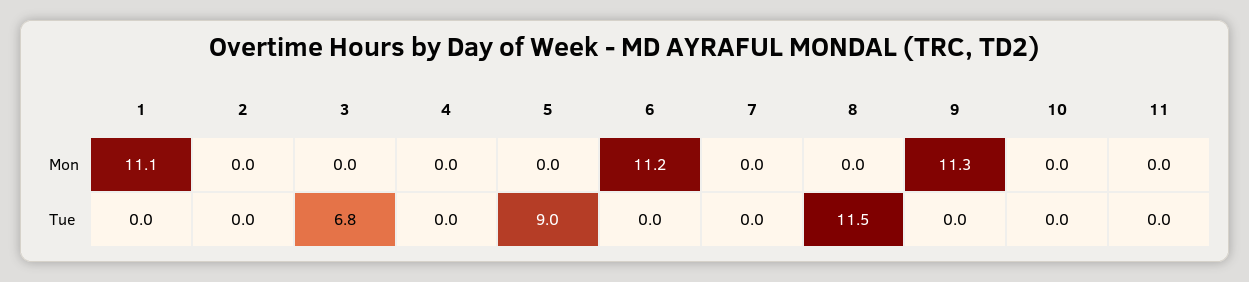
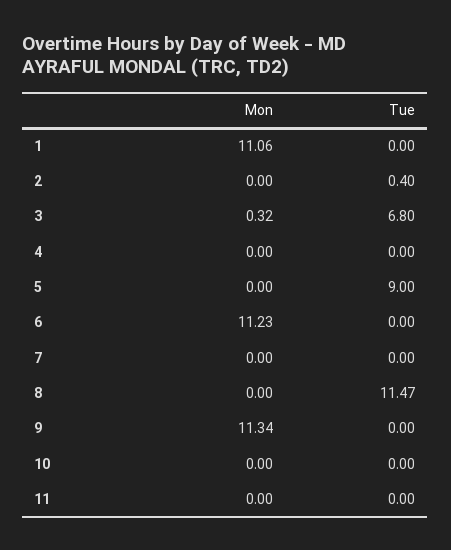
  {
    "1": {
      "Mon": 11.06,
      "Tue": 0
    },
    "2": {
      "Mon": 0,
-     "Tue": 0
+     "Tue": 0.4
    },
    "3": {
-     "Mon": 0,
+     "Mon": 0.32,
      "Tue": 6.8
    },
    "4": {
      "Mon": 0,
      "Tue": 0
    },
    "5": {
      "Mon": 0,
      "Tue": 9
    },
    "6": {
      "Mon": 11.23,
      "Tue": 0
    },
    "7": {
      "Mon": 0,
      "Tue": 0
    },
    "8": {
      "Mon": 0,
      "Tue": 11.47
    },
    "9": {
      "Mon": 11.34,
      "Tue": 0
    },
    "10": {
      "Mon": 0,
      "Tue": 0
    },
    "11": {
      "Mon": 0,
      "Tue": 0
    }
  }

